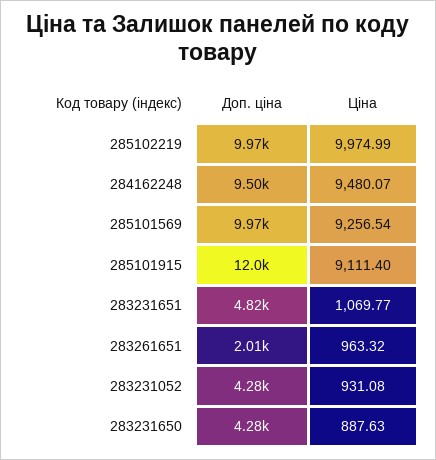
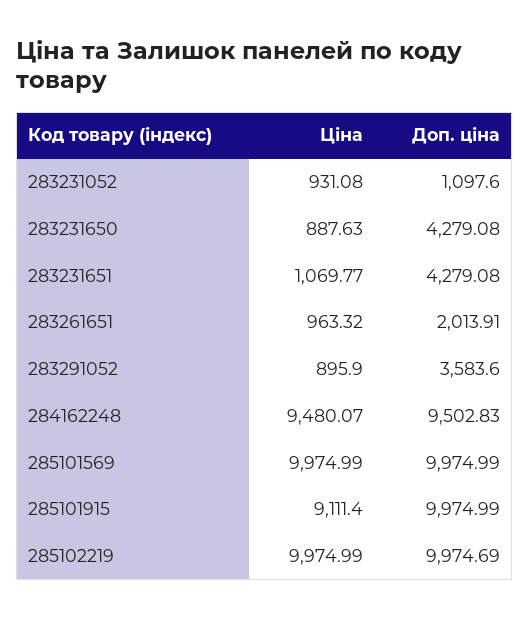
  {
    "Доп. ціна": {
      "285102219": 9974.69,
      "284162248": 9502.83,
      "285101569": 9974.99,
-     "285101915": 12000,
+     "285101915": 9974.99,
-     "283231651": 4820,
+     "283231651": 4279.08,
      "283261651": 2013.91,
-     "283231052": 4280,
+     "283231052": 1097.6,
-     "283231650": 4279.08
+     "283231650": 4279.08,
+     "283291052": 3583.6
    },
    "Ціна": {
      "285102219": 9974.99,
      "284162248": 9480.07,
-     "285101569": 9256.54,
+     "285101569": 9974.99,
      "285101915": 9111.4,
      "283231651": 1069.77,
      "283261651": 963.32,
      "283231052": 931.08,
-     "283231650": 887.63
+     "283231650": 887.63,
+     "283291052": 895.9
    }
  }

